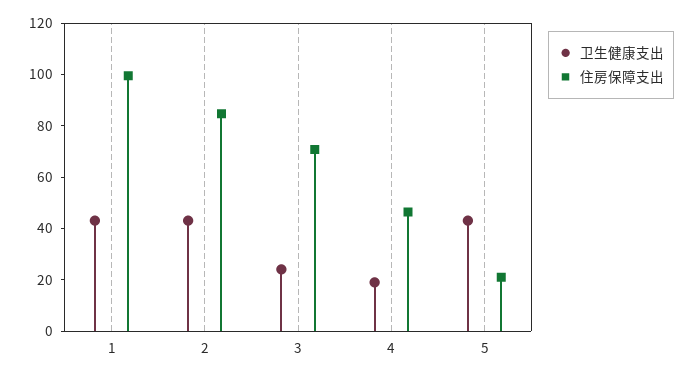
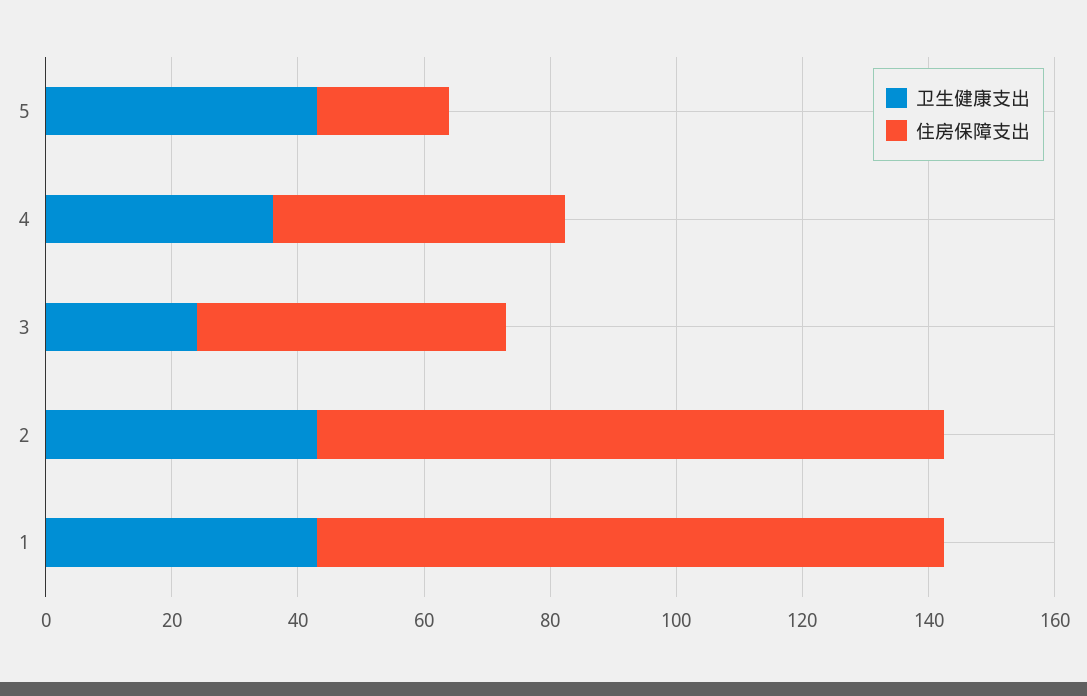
  {
    "卫生健康支出": {
      "1": 45,
      "2": 45,
      "3": 25,
-     "4": 20,
+     "4": 35,
      "5": 45
    },
    "住房保障支出": {
      "1": 100,
-     "2": 85,
+     "2": 100,
-     "3": 70,
+     "3": 50,
      "4": 45,
      "5": 20
    }
  }

